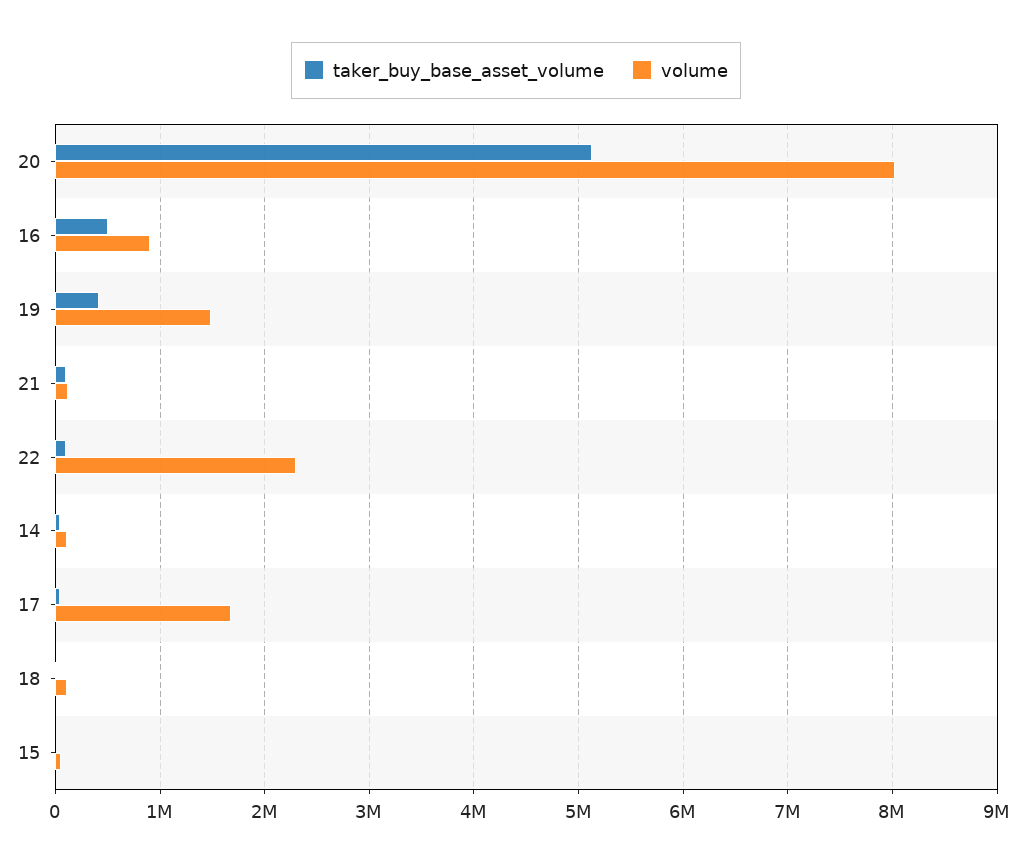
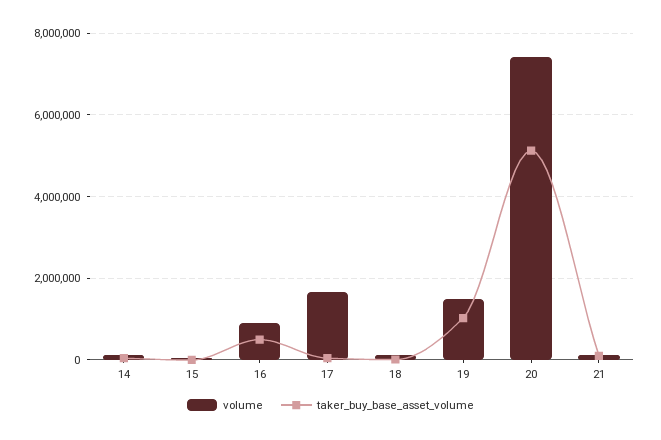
  {
    "taker_buy_base_asset_volume": {
      "20": 5100000,
      "16": 500000,
-     "19": 400000,
+     "19": 1000000,
      "21": 100000,
-     "22": 100000,
      "14": 0,
      "17": 0,
      "18": 0,
      "15": 0
    },
    "volume": {
-     "20": 8000000,
+     "20": 7400000,
      "16": 900000,
      "19": 1500000,
      "21": 100000,
-     "22": 2300000,
      "14": 100000,
      "17": 1700000,
      "18": 100000,
      "15": 100000
    }
  }

